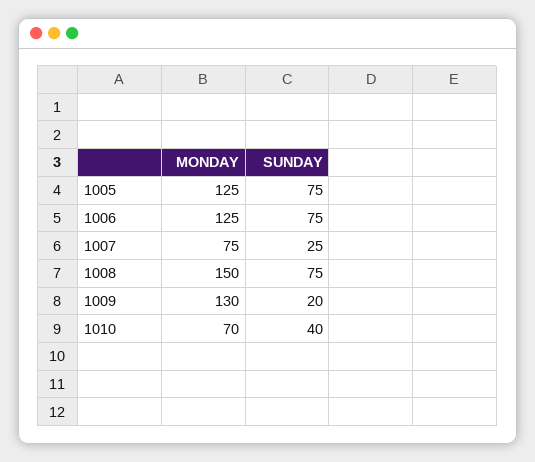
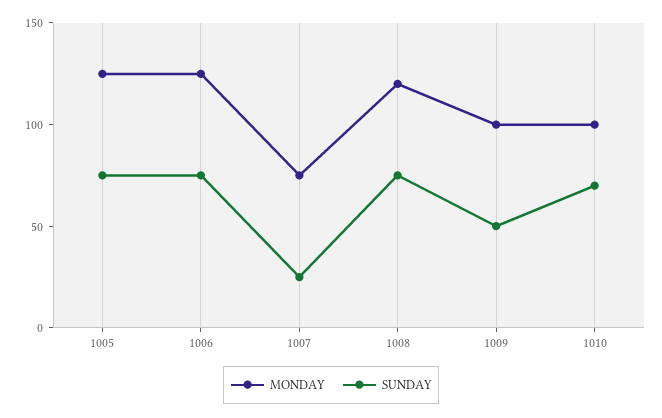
  {
    "MONDAY": {
      "1005": 125,
      "1006": 125,
      "1007": 75,
-     "1008": 150,
+     "1008": 120,
-     "1009": 130,
+     "1009": 100,
-     "1010": 70
+     "1010": 100
    },
    "SUNDAY": {
      "1005": 75,
      "1006": 75,
      "1007": 25,
      "1008": 75,
-     "1009": 20,
+     "1009": 50,
-     "1010": 40
+     "1010": 70
    }
  }

